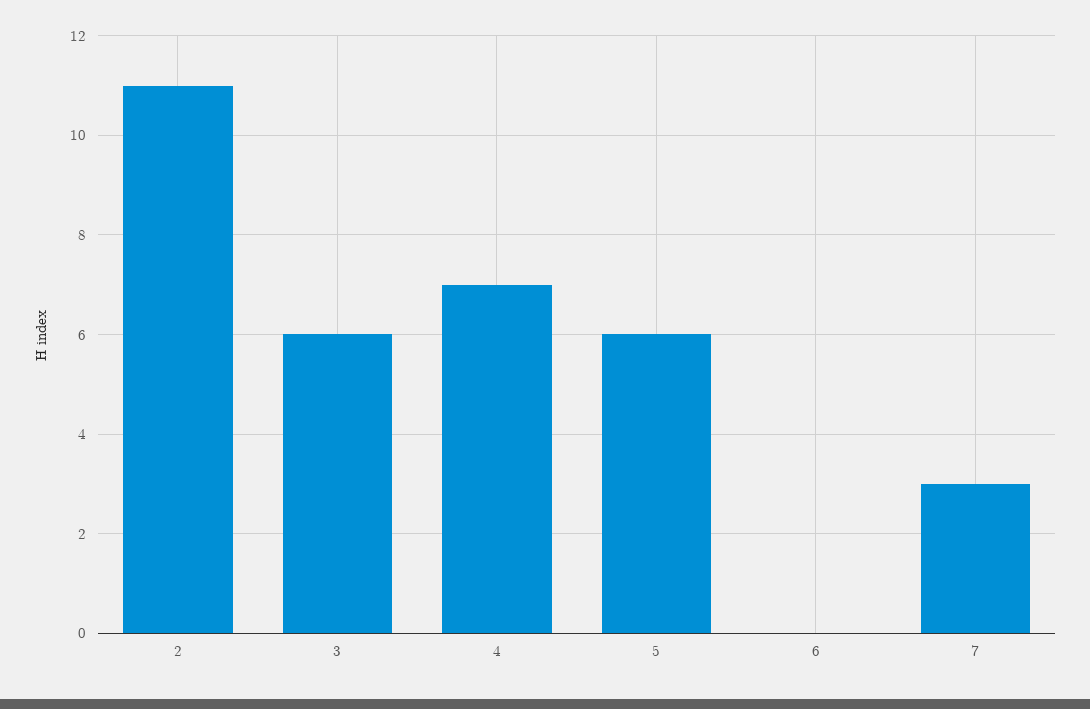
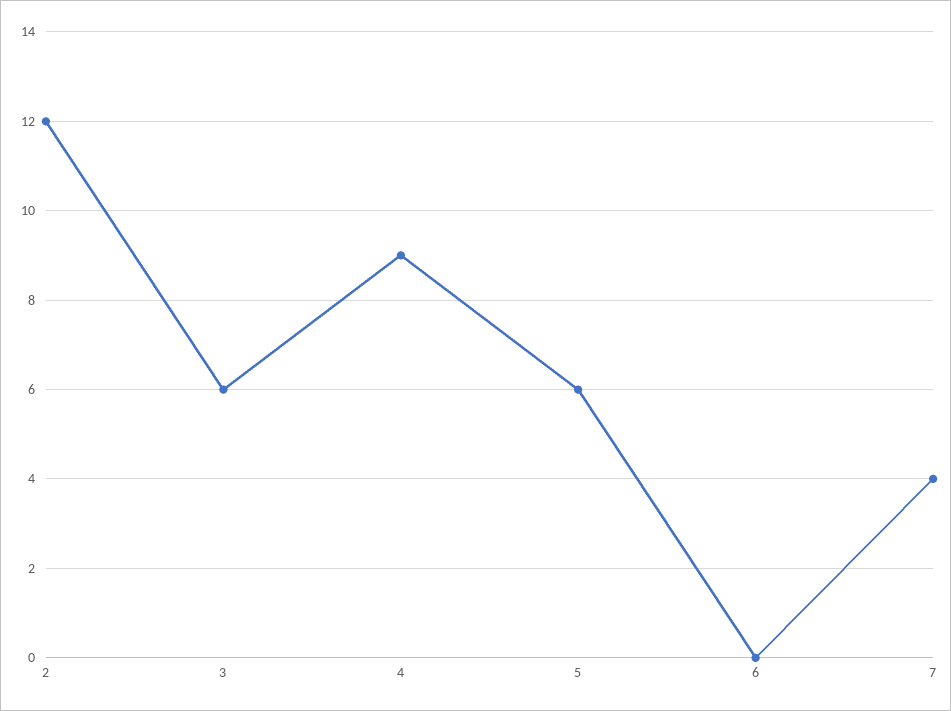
  {
-   "2": 11,
+   "2": 12,
    "3": 6,
-   "4": 7,
+   "4": 9,
    "5": 6,
    "6": 0,
-   "7": 3
+   "7": 4
  }

